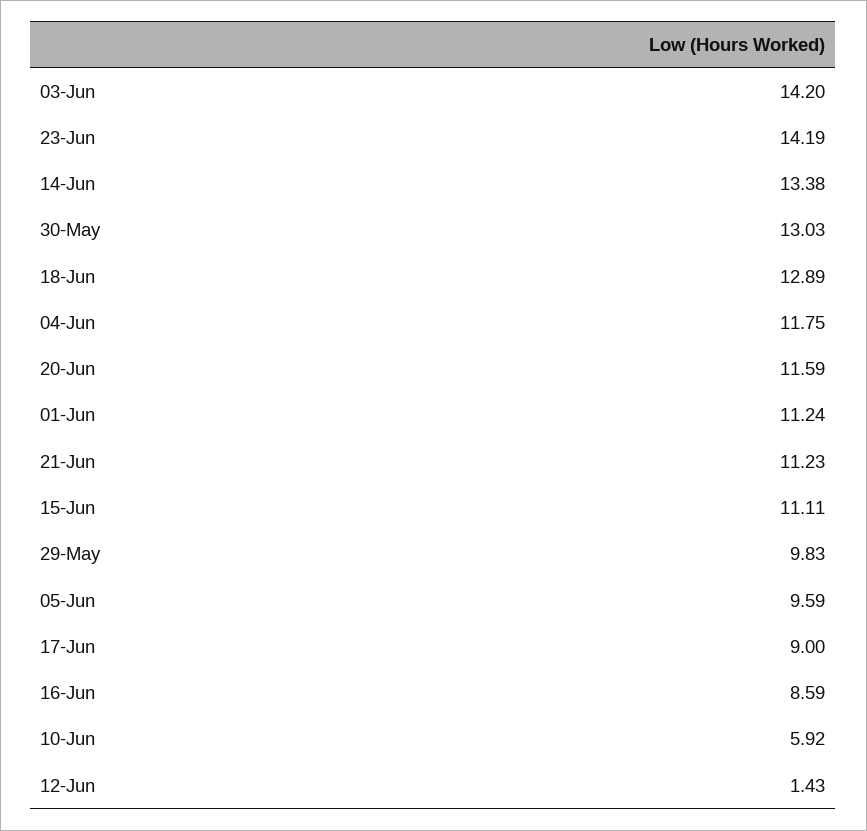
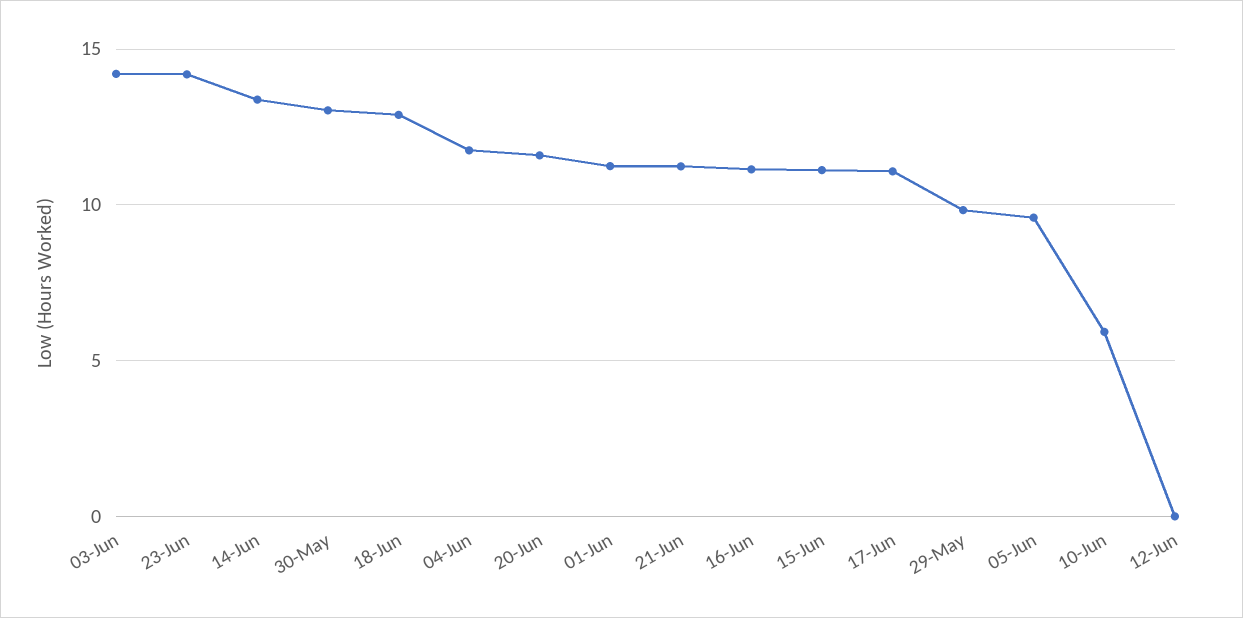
  {
    "03-Jun": 14.2,
    "23-Jun": 14.19,
    "14-Jun": 13.38,
    "30-May": 13.03,
    "18-Jun": 12.89,
    "04-Jun": 11.75,
    "20-Jun": 11.59,
    "01-Jun": 11.24,
    "21-Jun": 11.23,
    "15-Jun": 11.11,
    "29-May": 9.83,
    "05-Jun": 9.59,
-   "17-Jun": 9,
+   "17-Jun": 11,
-   "16-Jun": 8.59,
+   "16-Jun": 11,
    "10-Jun": 5.92,
-   "12-Jun": 1.43
+   "12-Jun": 0
  }

